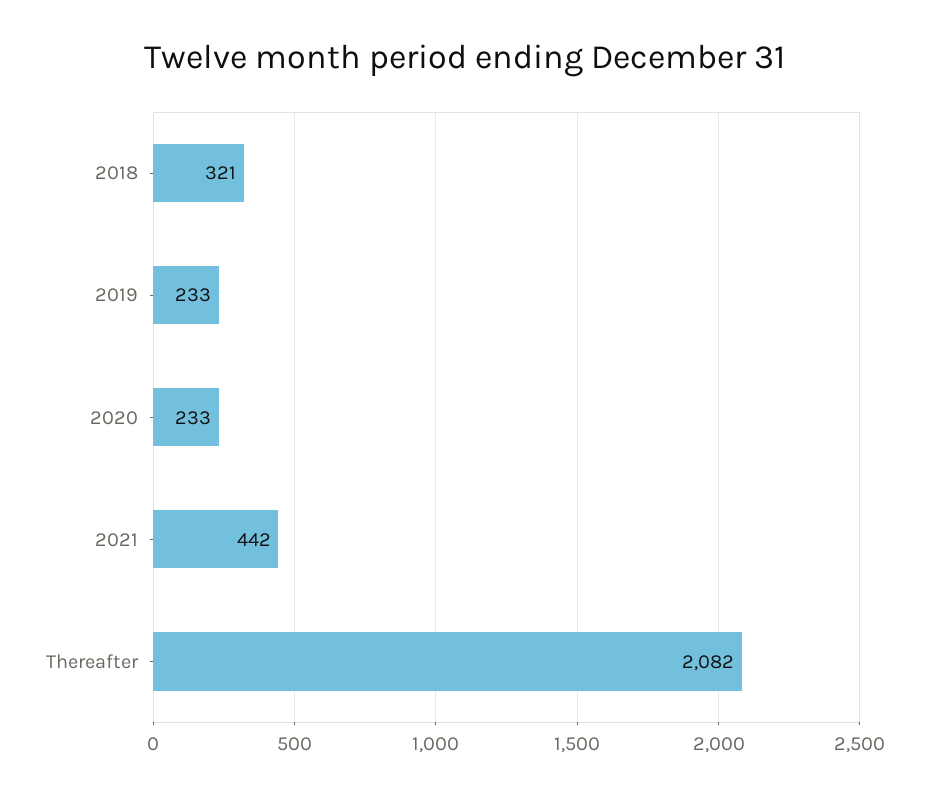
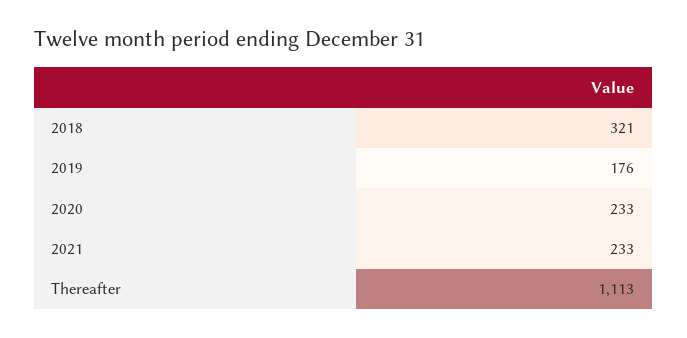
  {
    "2018": 321,
-   "2019": 233,
+   "2019": 176,
    "2020": 233,
-   "2021": 442,
+   "2021": 233,
-   "Thereafter": 2082
+   "Thereafter": 1113
  }

